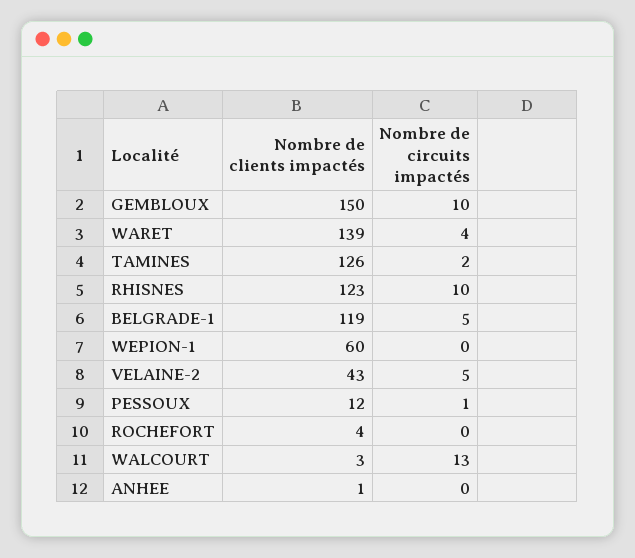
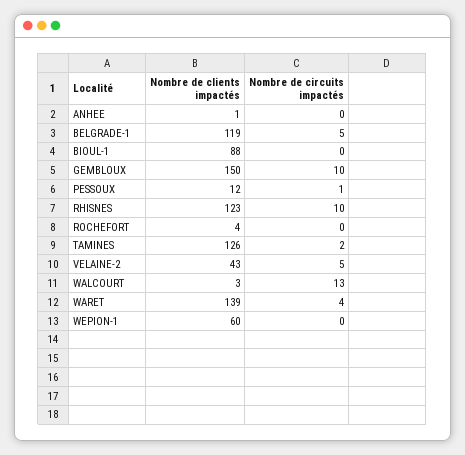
  {
    "Nombre de clients impactés": {
      "GEMBLOUX": 150,
      "WARET": 139,
      "TAMINES": 126,
      "RHISNES": 123,
      "BELGRADE-1": 119,
      "WEPION-1": 60,
      "VELAINE-2": 43,
      "PESSOUX": 12,
      "ROCHEFORT": 4,
      "WALCOURT": 3,
-     "ANHEE": 1
+     "ANHEE": 1,
+     "BIOUL-1": 88
    },
    "Nombre de circuits impactés": {
      "GEMBLOUX": 10,
      "WARET": 4,
      "TAMINES": 2,
      "RHISNES": 10,
      "BELGRADE-1": 5,
      "WEPION-1": 0,
      "VELAINE-2": 5,
      "PESSOUX": 1,
      "ROCHEFORT": 0,
      "WALCOURT": 13,
-     "ANHEE": 0
+     "ANHEE": 0,
+     "BIOUL-1": 0
    }
  }

